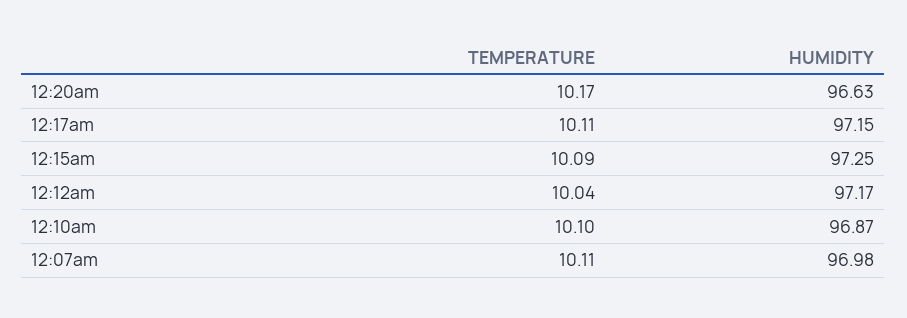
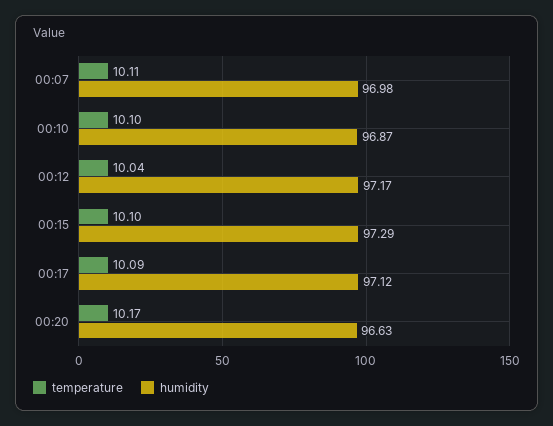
  {
    "TEMPERATURE": {
      "12:20am": 10.17,
-     "12:17am": 10.11,
+     "12:17am": 10.09,
-     "12:15am": 10.09,
+     "12:15am": 10.1,
      "12:12am": 10.04,
      "12:10am": 10.1,
      "12:07am": 10.11
    },
    "HUMIDITY": {
      "12:20am": 96.63,
-     "12:17am": 97.15,
+     "12:17am": 97.12,
-     "12:15am": 97.25,
+     "12:15am": 97.29,
      "12:12am": 97.17,
      "12:10am": 96.87,
      "12:07am": 96.98
    }
  }

